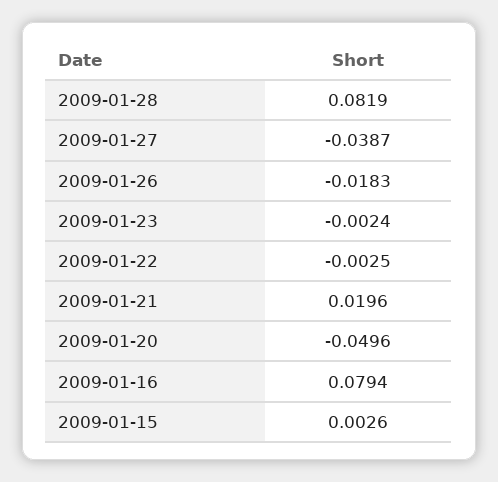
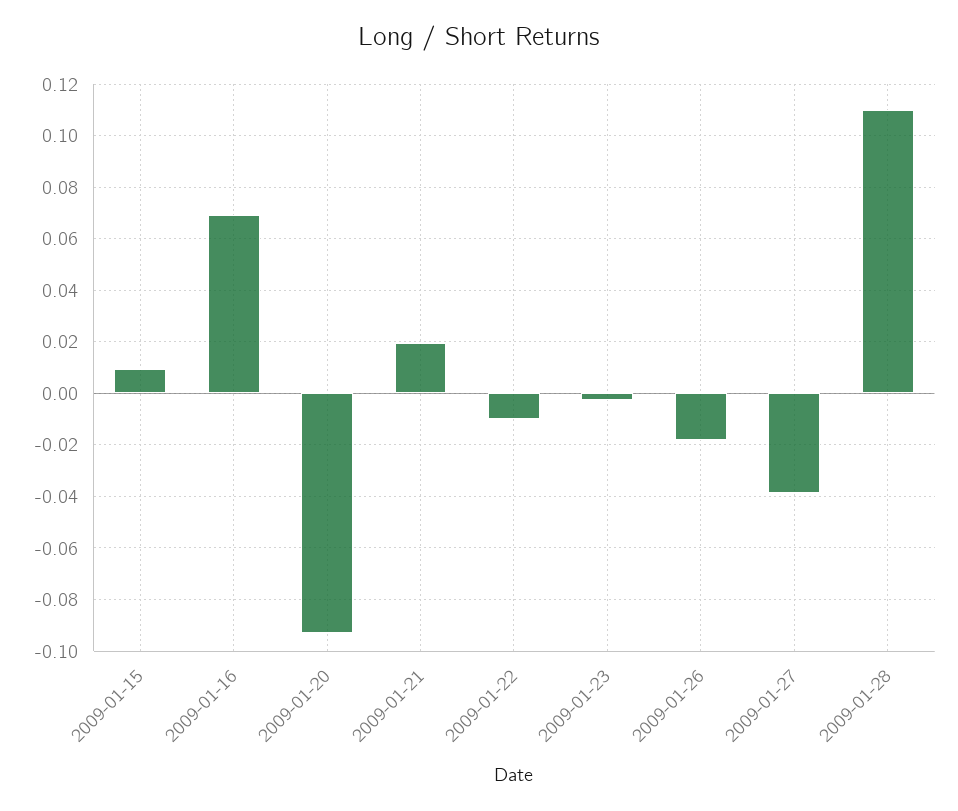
  {
-   "2009-01-28": 0.0819,
+   "2009-01-28": 0.11,
    "2009-01-27": -0.0387,
    "2009-01-26": -0.0183,
    "2009-01-23": -0.0024,
-   "2009-01-22": -0.0025,
+   "2009-01-22": -0.01,
    "2009-01-21": 0.0196,
-   "2009-01-20": -0.0496,
+   "2009-01-20": -0.0925,
-   "2009-01-16": 0.0794,
+   "2009-01-16": 0.07,
-   "2009-01-15": 0.0026
+   "2009-01-15": 0.01
  }

